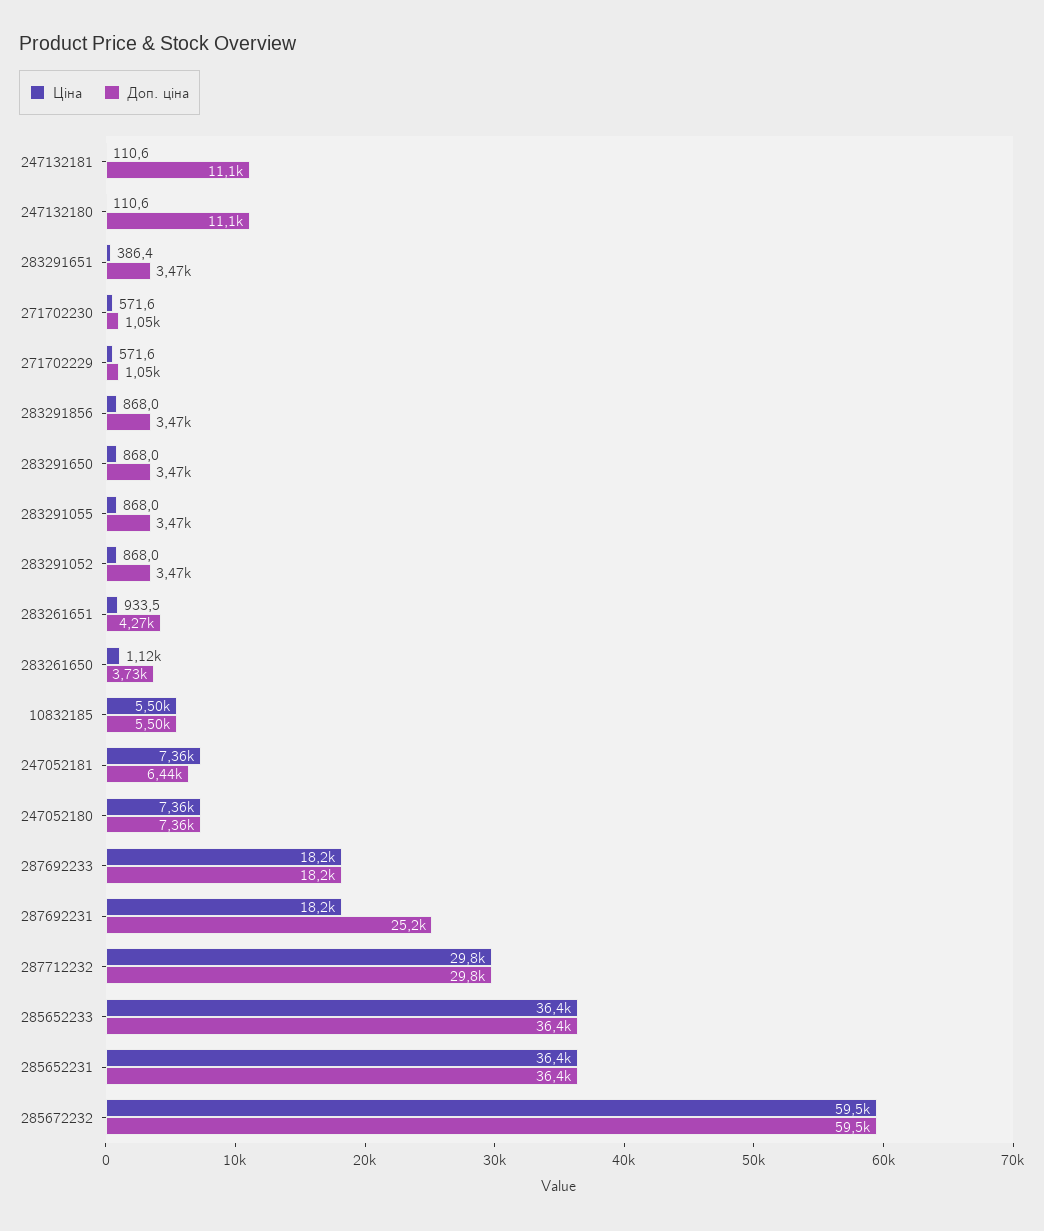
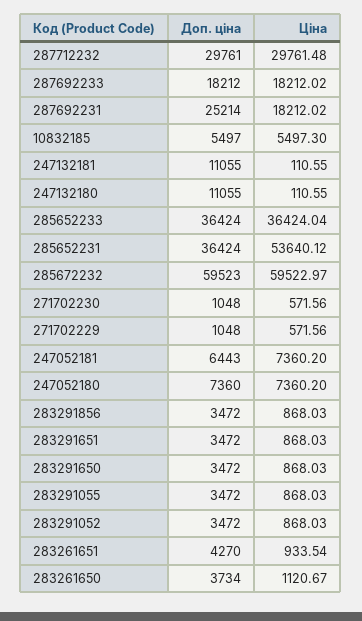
  {
    "Ціна": {
      "247132181": 110.55,
      "247132180": 110.55,
-     "283291651": 386.4,
+     "283291651": 868.03,
      "271702230": 571.56,
      "271702229": 571.56,
      "283291856": 868.03,
      "283291650": 868.03,
      "283291055": 868.03,
      "283291052": 868.03,
      "283261651": 933.54,
      "283261650": 1120.67,
      "10832185": 5497.3,
      "247052181": 7360.2,
      "247052180": 7360.2,
      "287692233": 18212.02,
      "287692231": 18212.02,
      "287712232": 29761.48,
      "285652233": 36424.04,
-     "285652231": 36400,
+     "285652231": 53640.12,
      "285672232": 59522.97
    },
    "Доп. ціна": {
      "247132181": 11055,
      "247132180": 11055,
      "283291651": 3472,
      "271702230": 1048,
      "271702229": 1048,
      "283291856": 3472,
      "283291650": 3472,
      "283291055": 3472,
      "283291052": 3472,
      "283261651": 4270,
      "283261650": 3734,
      "10832185": 5497,
      "247052181": 6443,
      "247052180": 7360,
      "287692233": 18212,
      "287692231": 25214,
      "287712232": 29761,
      "285652233": 36424,
      "285652231": 36424,
      "285672232": 59523
    }
  }

